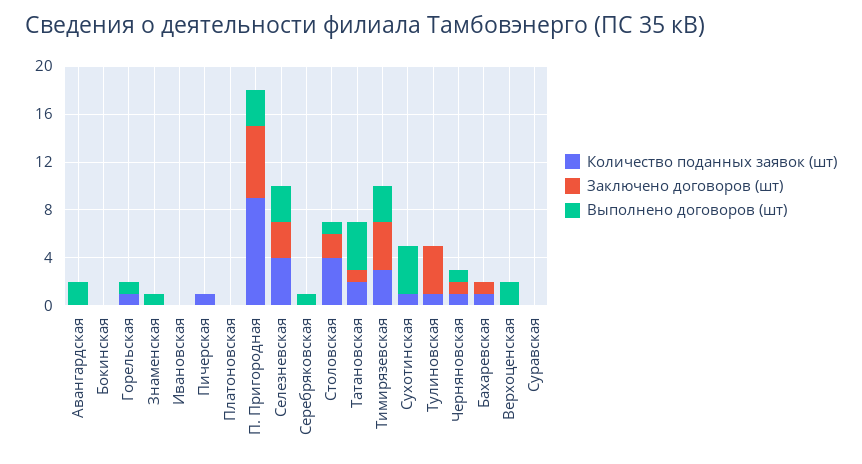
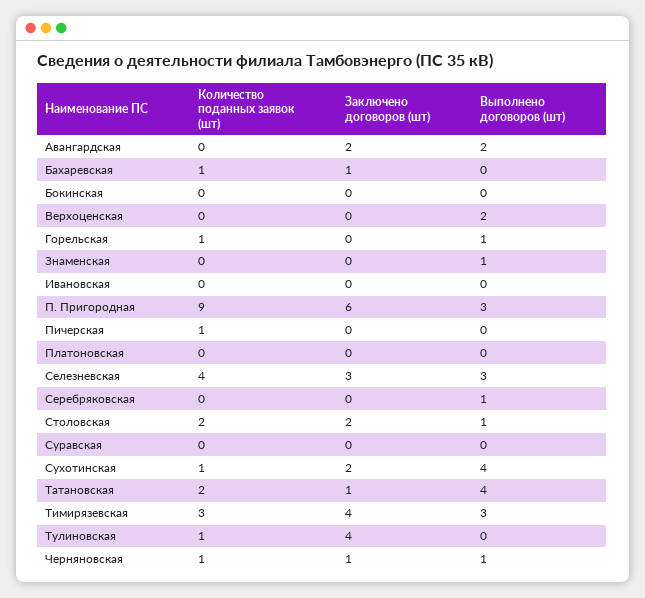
  {
    "Количество поданных заявок (шт)": {
      "Авангардская": 0,
      "Бокинская": 0,
      "Горельская": 1,
      "Знаменская": 0,
      "Ивановская": 0,
      "Пичерская": 1,
      "Платоновская": 0,
      "П. Пригородная": 9,
      "Селезневская": 4,
      "Серебряковская": 0,
-     "Столовская": 4,
+     "Столовская": 2,
      "Татановская": 2,
      "Тимирязевская": 3,
      "Сухотинская": 1,
      "Тулиновская": 1,
      "Черняновская": 1,
      "Бахаревская": 1,
      "Верхоценская": 0,
      "Суравская": 0
    },
    "Заключено договоров (шт)": {
-     "Авангардская": 0,
+     "Авангардская": 2,
      "Бокинская": 0,
      "Горельская": 0,
      "Знаменская": 0,
      "Ивановская": 0,
      "Пичерская": 0,
      "Платоновская": 0,
      "П. Пригородная": 6,
      "Селезневская": 3,
      "Серебряковская": 0,
      "Столовская": 2,
      "Татановская": 1,
      "Тимирязевская": 4,
-     "Сухотинская": 0,
+     "Сухотинская": 2,
      "Тулиновская": 4,
      "Черняновская": 1,
      "Бахаревская": 1,
      "Верхоценская": 0,
      "Суравская": 0
    },
    "Выполнено договоров (шт)": {
      "Авангардская": 2,
      "Бокинская": 0,
      "Горельская": 1,
      "Знаменская": 1,
      "Ивановская": 0,
      "Пичерская": 0,
      "Платоновская": 0,
      "П. Пригородная": 3,
      "Селезневская": 3,
      "Серебряковская": 1,
      "Столовская": 1,
      "Татановская": 4,
      "Тимирязевская": 3,
      "Сухотинская": 4,
      "Тулиновская": 0,
      "Черняновская": 1,
      "Бахаревская": 0,
      "Верхоценская": 2,
      "Суравская": 0
    }
  }

